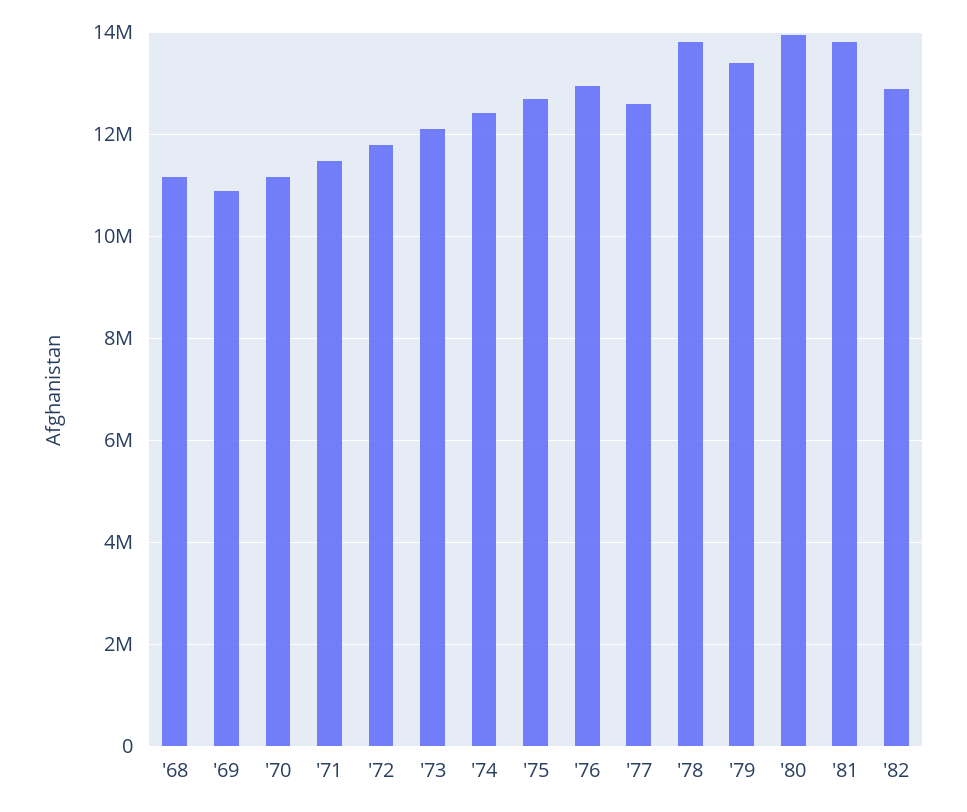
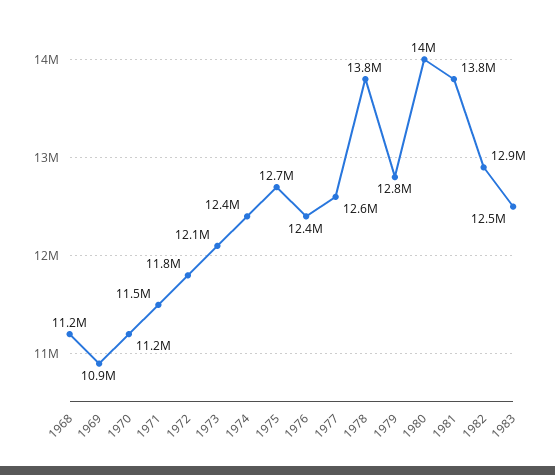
  {
    "'68": 11200000,
    "'69": 10900000,
    "'70": 11200000,
    "'71": 11500000,
    "'72": 11800000,
    "'73": 12100000,
    "'74": 12400000,
    "'75": 12700000,
-   "'76": 13000000,
+   "'76": 12400000,
    "'77": 12600000,
    "'78": 13800000,
-   "'79": 13400000,
+   "'79": 12800000,
    "'80": 14000000,
    "'81": 13800000,
-   "'82": 12900000
+   "'82": 12900000,
+   "1983": 12500000
  }

